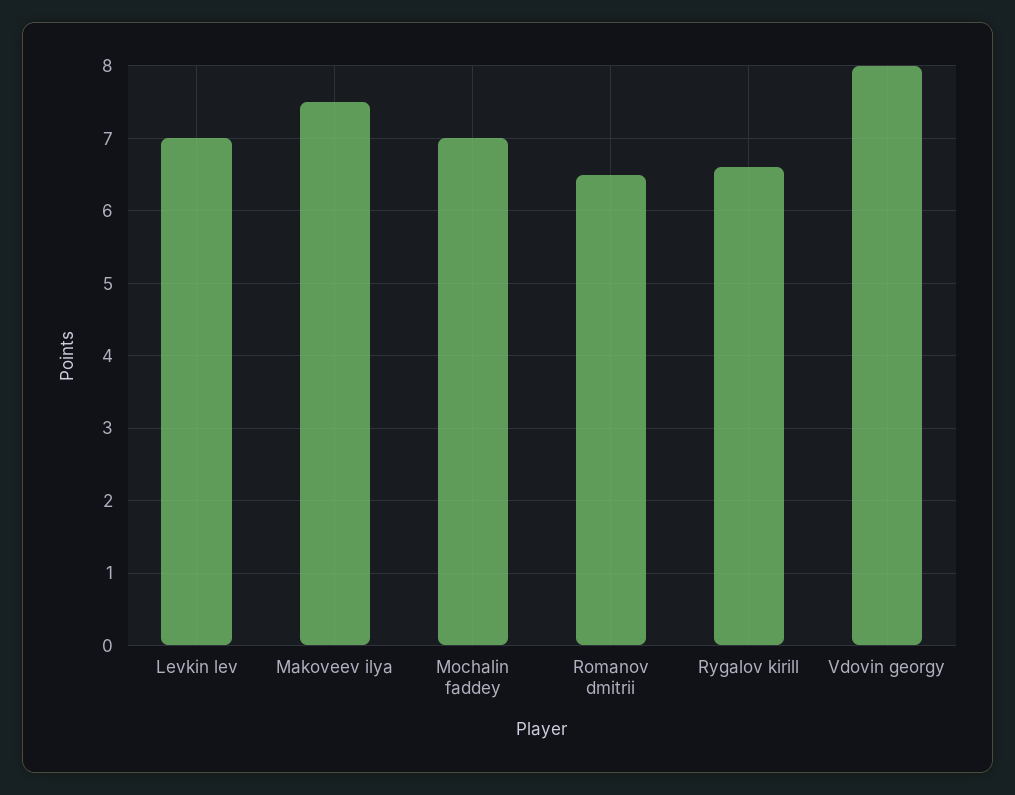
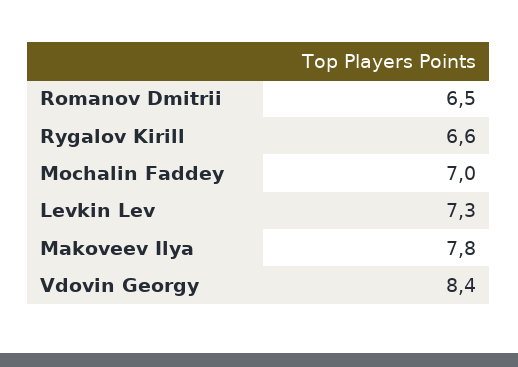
  {
-   "Levkin lev": 7,
+   "Levkin lev": 7.3,
-   "Makoveev ilya": 7.5,
+   "Makoveev ilya": 7.8,
    "Mochalin faddey": 7,
    "Romanov dmitrii": 6.5,
    "Rygalov kirill": 6.6,
-   "Vdovin georgy": 8
+   "Vdovin georgy": 8.4
  }

